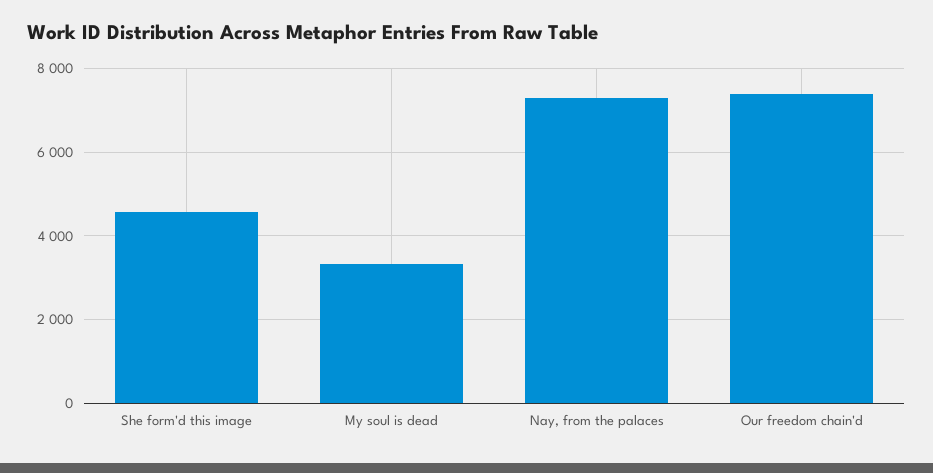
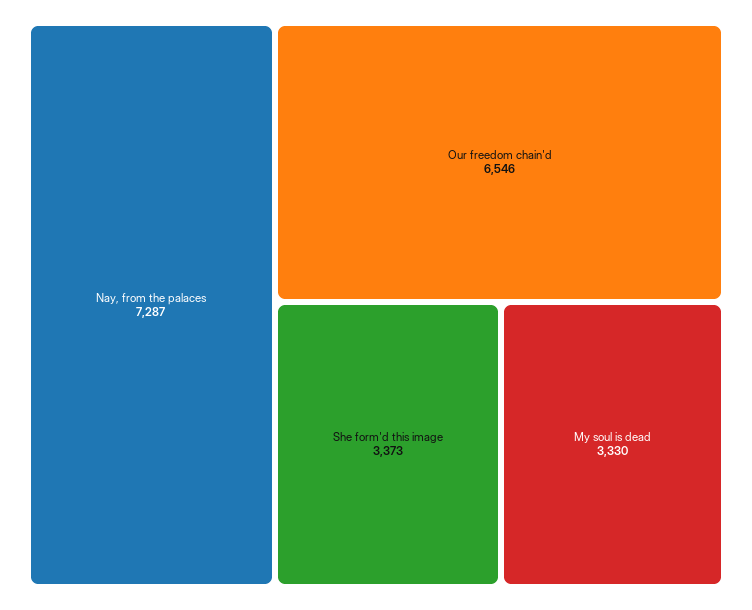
  {
-   "She form'd this image": 4600,
+   "She form'd this image": 3373,
    "My soul is dead": 3330,
    "Nay, from the palaces": 7287,
-   "Our freedom chain'd": 7400
+   "Our freedom chain'd": 6546
  }

